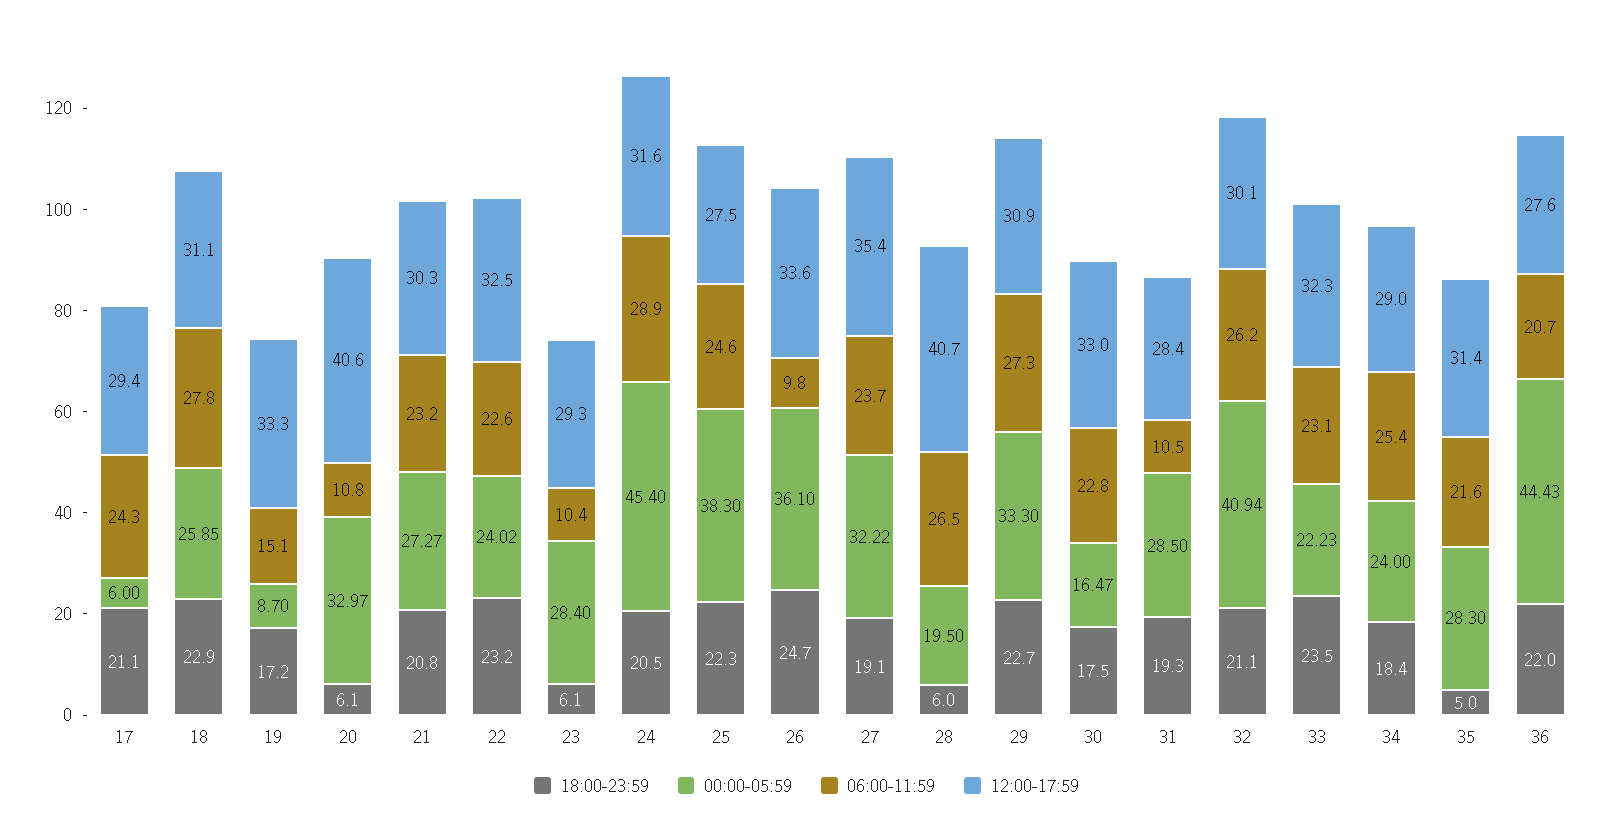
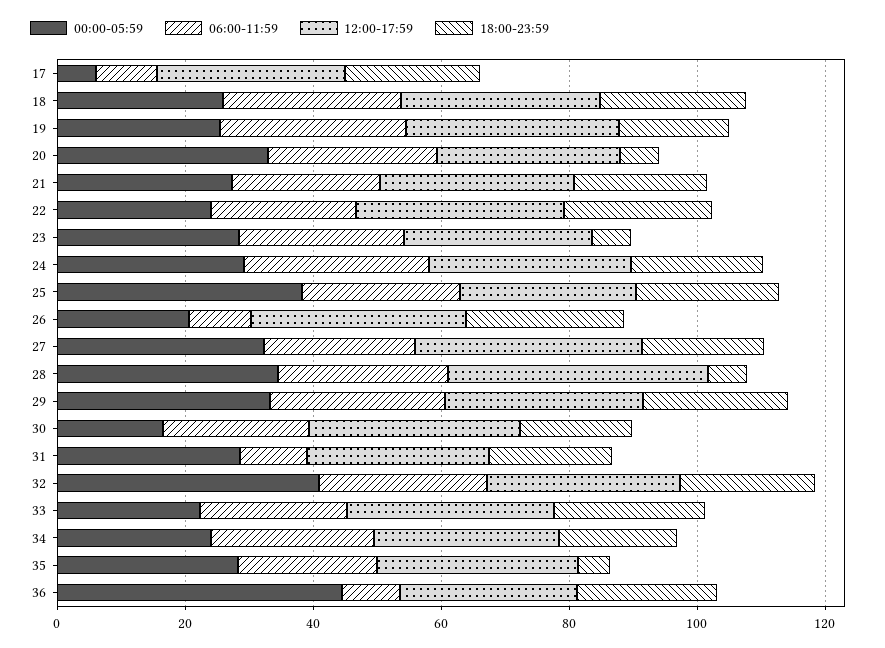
  {
    "18:00-23:59": {
      "17": 21.1,
      "18": 22.9,
      "19": 17.2,
      "20": 6.1,
      "21": 20.8,
      "22": 23.2,
      "23": 6.1,
      "24": 20.5,
      "25": 22.3,
      "26": 24.7,
      "27": 19.1,
      "28": 6,
      "29": 22.7,
      "30": 17.5,
      "31": 19.3,
      "32": 21.1,
      "33": 23.5,
      "34": 18.4,
      "35": 5,
      "36": 22
    },
    "00:00-05:59": {
      "17": 6,
      "18": 25.85,
-     "19": 8.7,
+     "19": 25,
      "20": 32.97,
      "21": 27.27,
      "22": 24.02,
      "23": 28.4,
-     "24": 45.4,
+     "24": 30,
      "25": 38.3,
-     "26": 36.1,
+     "26": 20,
      "27": 32.22,
-     "28": 19.5,
+     "28": 35,
      "29": 33.3,
      "30": 16.47,
      "31": 28.5,
      "32": 40.94,
      "33": 22.23,
      "34": 24,
      "35": 28.3,
      "36": 44.43
    },
    "06:00-11:59": {
-     "17": 24.3,
+     "17": 10,
      "18": 27.8,
-     "19": 15.1,
+     "19": 30,
-     "20": 10.8,
+     "20": 25,
      "21": 23.2,
      "22": 22.6,
-     "23": 10.4,
+     "23": 25,
      "24": 28.9,
      "25": 24.6,
      "26": 9.8,
      "27": 23.7,
      "28": 26.5,
      "29": 27.3,
      "30": 22.8,
      "31": 10.5,
      "32": 26.2,
      "33": 23.1,
      "34": 25.4,
      "35": 21.6,
-     "36": 20.7
+     "36": 10
    },
    "12:00-17:59": {
      "17": 29.4,
      "18": 31.1,
      "19": 33.3,
-     "20": 40.6,
+     "20": 30,
      "21": 30.3,
      "22": 32.5,
      "23": 29.3,
      "24": 31.6,
      "25": 27.5,
      "26": 33.6,
      "27": 35.4,
      "28": 40.7,
      "29": 30.9,
      "30": 33,
      "31": 28.4,
      "32": 30.1,
      "33": 32.3,
      "34": 29,
      "35": 31.4,
      "36": 27.6
    }
  }

